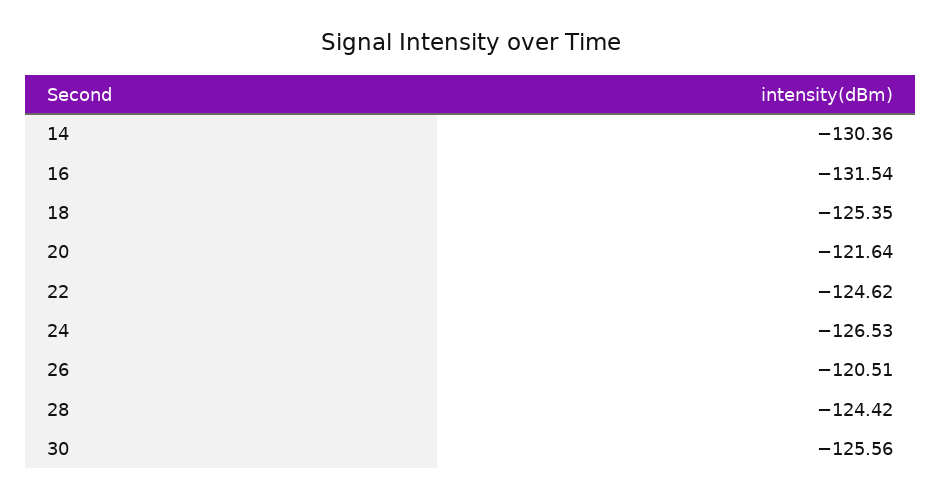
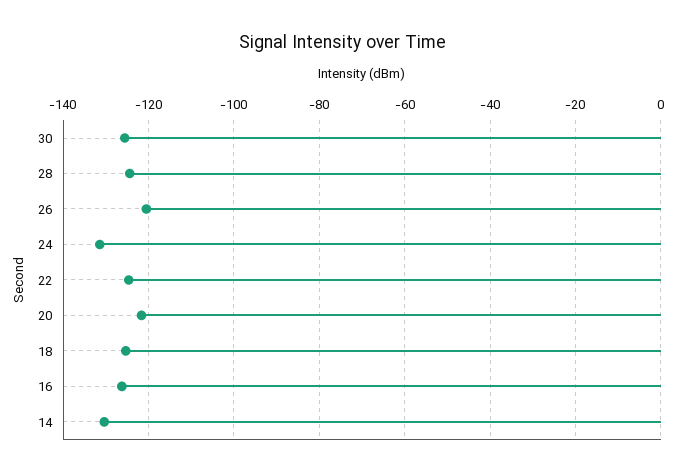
  {
    "14": -130.36,
-   "16": -131.54,
+   "16": -126,
    "18": -125.35,
    "20": -121.64,
    "22": -124.62,
-   "24": -126.53,
+   "24": -132,
    "26": -120.51,
    "28": -124.42,
    "30": -125.56
  }

